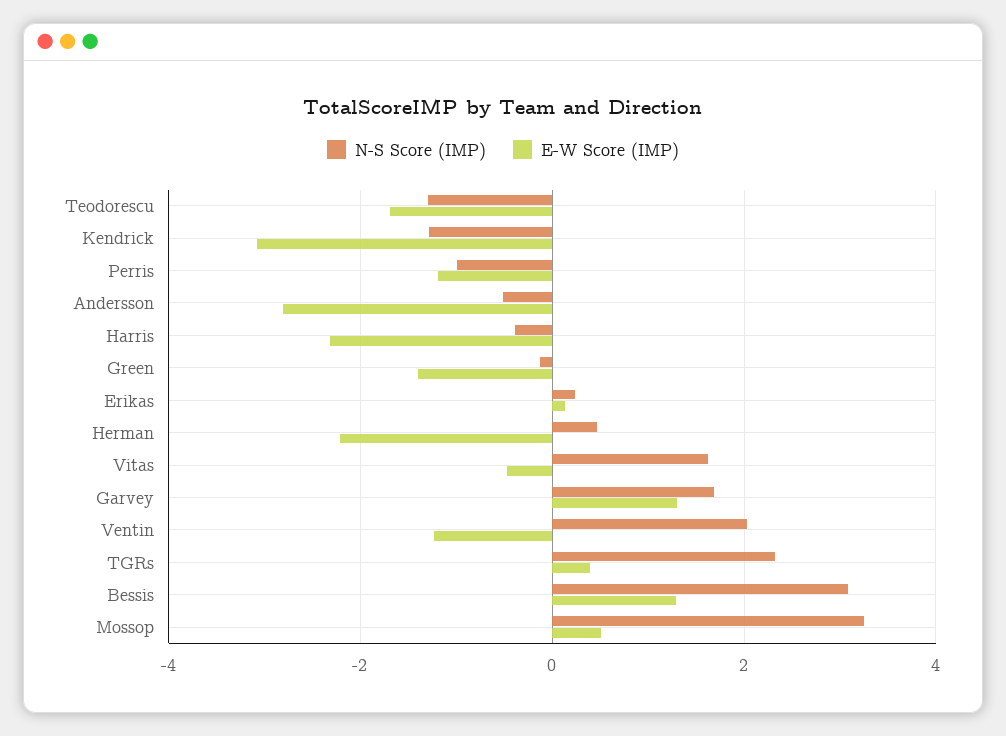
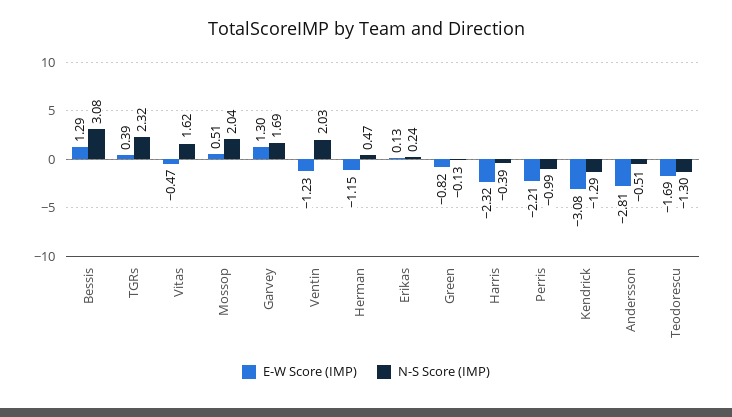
  {
    "N-S Score (IMP)": {
      "Teodorescu": -1.3,
      "Kendrick": -1.29,
      "Perris": -0.99,
      "Andersson": -0.51,
      "Harris": -0.39,
      "Green": -0.13,
      "Erikas": 0.24,
      "Herman": 0.47,
      "Vitas": 1.62,
      "Garvey": 1.69,
      "Ventin": 2.03,
      "TGRs": 2.32,
      "Bessis": 3.08,
-     "Mossop": 3.2
+     "Mossop": 2.04
    },
    "E-W Score (IMP)": {
      "Teodorescu": -1.69,
      "Kendrick": -3.08,
-     "Perris": -1.2,
+     "Perris": -2.21,
      "Andersson": -2.81,
      "Harris": -2.32,
-     "Green": -1.4,
+     "Green": -0.82,
      "Erikas": 0.13,
-     "Herman": -2.2,
+     "Herman": -1.15,
      "Vitas": -0.47,
      "Garvey": 1.3,
      "Ventin": -1.23,
      "TGRs": 0.39,
      "Bessis": 1.29,
      "Mossop": 0.51
    }
  }

